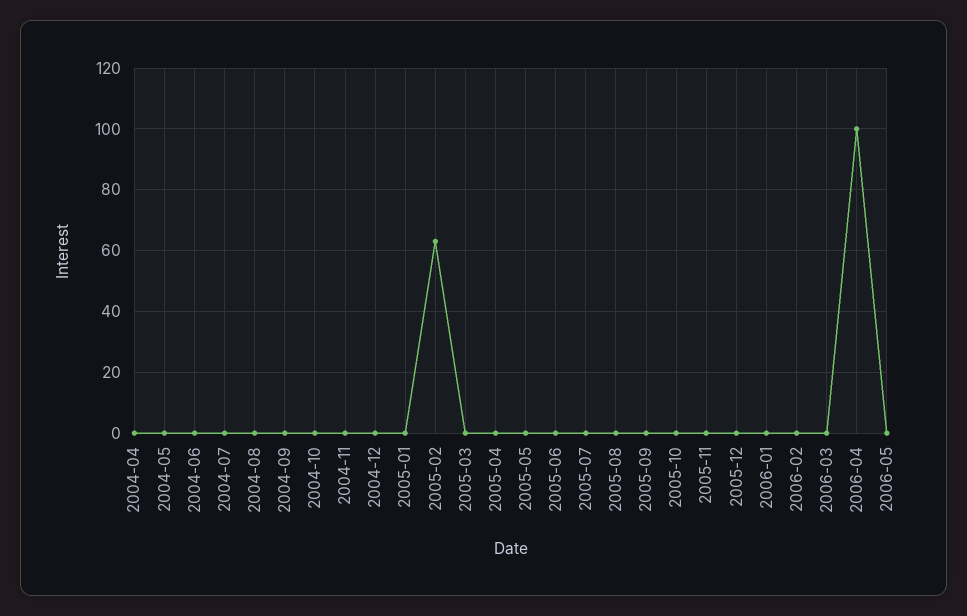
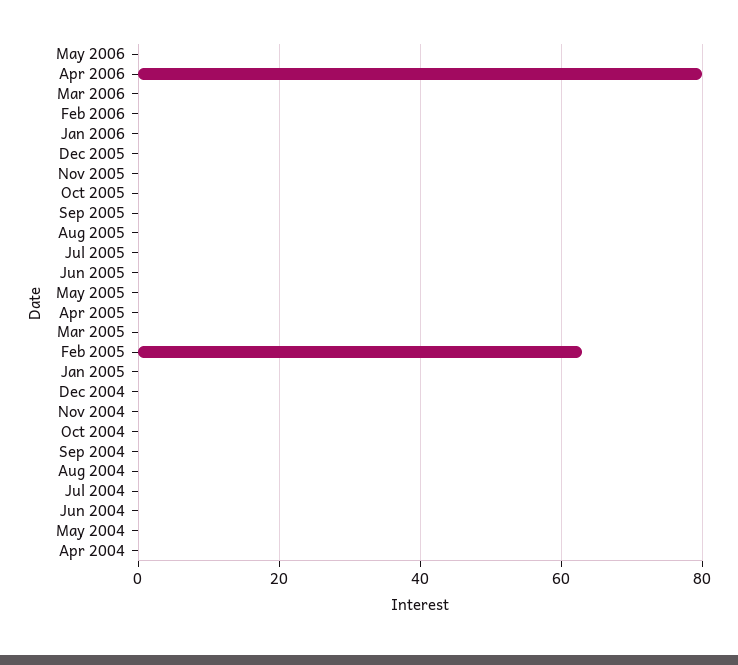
  {
    "2004-04": 0,
    "2004-05": 0,
    "2004-06": 0,
    "2004-07": 0,
    "2004-08": 0,
    "2004-09": 0,
    "2004-10": 0,
    "2004-11": 0,
    "2004-12": 0,
    "2005-01": 0,
    "2005-02": 65,
    "2005-03": 0,
    "2005-04": 0,
    "2005-05": 0,
    "2005-06": 0,
    "2005-07": 0,
    "2005-08": 0,
    "2005-09": 0,
    "2005-10": 0,
    "2005-11": 0,
    "2005-12": 0,
    "2006-01": 0,
    "2006-02": 0,
    "2006-03": 0,
-   "2006-04": 100,
+   "2006-04": 80,
    "2006-05": 0
  }

